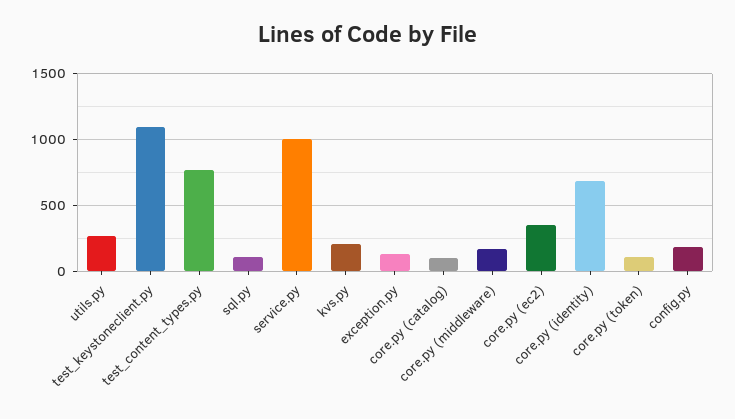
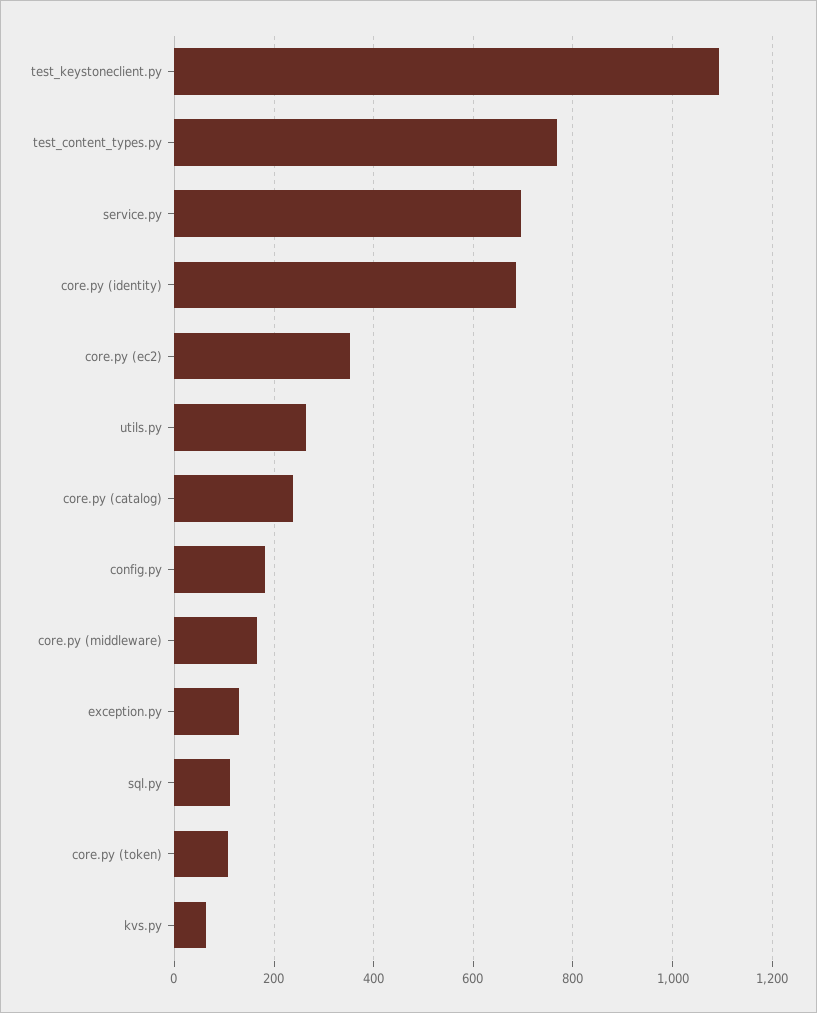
  {
    "utils.py": 260,
    "test_keystoneclient.py": 1100,
    "test_content_types.py": 760,
    "sql.py": 120,
-   "service.py": 1000,
+   "service.py": 700,
-   "kvs.py": 200,
+   "kvs.py": 60,
    "exception.py": 120,
-   "core.py (catalog)": 100,
+   "core.py (catalog)": 240,
    "core.py (middleware)": 160,
    "core.py (ec2)": 360,
    "core.py (identity)": 680,
    "core.py (token)": 100,
    "config.py": 180
  }

